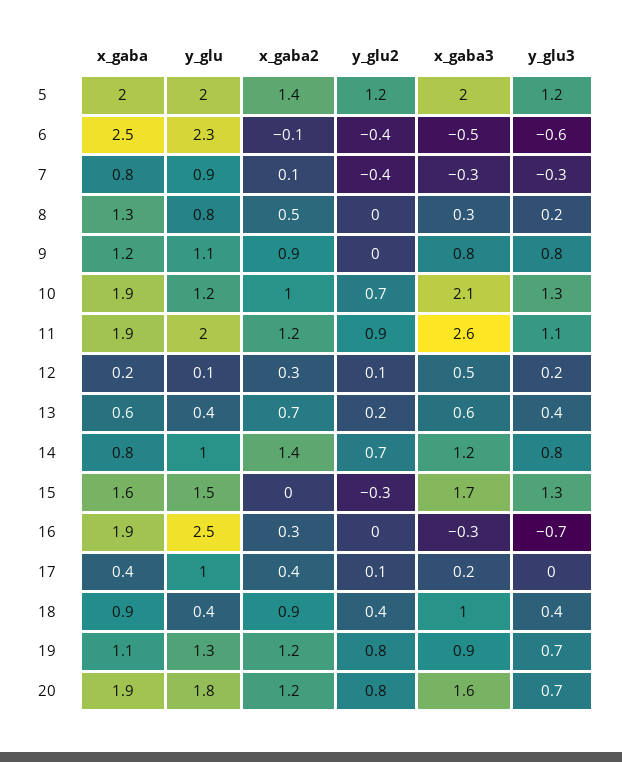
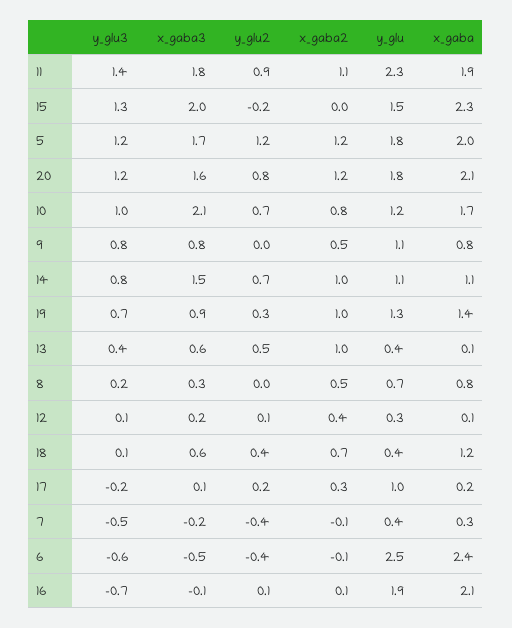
  {
    "x_gaba": {
      "5": 2,
-     "6": 2.5,
+     "6": 2.4,
-     "7": 0.8,
+     "7": 0.3,
-     "8": 1.3,
+     "8": 0.8,
-     "9": 1.2,
+     "9": 0.8,
-     "10": 1.9,
+     "10": 1.7,
      "11": 1.9,
-     "12": 0.2,
+     "12": 0.1,
-     "13": 0.6,
+     "13": 0.1,
-     "14": 0.8,
+     "14": 1.1,
-     "15": 1.6,
+     "15": 2.3,
-     "16": 1.9,
+     "16": 2.1,
-     "17": 0.4,
+     "17": 0.2,
-     "18": 0.9,
+     "18": 1.2,
-     "19": 1.1,
+     "19": 1.4,
-     "20": 1.9
+     "20": 2.1
    },
    "y_glu": {
-     "5": 2,
+     "5": 1.8,
-     "6": 2.3,
+     "6": 2.5,
-     "7": 0.9,
+     "7": 0.4,
-     "8": 0.8,
+     "8": 0.7,
      "9": 1.1,
      "10": 1.2,
-     "11": 2,
+     "11": 2.3,
-     "12": 0.1,
+     "12": 0.3,
      "13": 0.4,
-     "14": 1,
+     "14": 1.1,
      "15": 1.5,
-     "16": 2.5,
+     "16": 1.9,
      "17": 1,
      "18": 0.4,
      "19": 1.3,
      "20": 1.8
    },
    "x_gaba2": {
-     "5": 1.4,
+     "5": 1.2,
      "6": -0.1,
-     "7": 0.1,
+     "7": -0.1,
      "8": 0.5,
-     "9": 0.9,
+     "9": 0.5,
-     "10": 1,
+     "10": 0.8,
-     "11": 1.2,
+     "11": 1.1,
-     "12": 0.3,
+     "12": 0.4,
-     "13": 0.7,
+     "13": 1,
-     "14": 1.4,
+     "14": 1,
      "15": 0,
-     "16": 0.3,
+     "16": 0.1,
-     "17": 0.4,
+     "17": 0.3,
-     "18": 0.9,
+     "18": 0.7,
-     "19": 1.2,
+     "19": 1,
      "20": 1.2
    },
    "y_glu2": {
      "5": 1.2,
      "6": -0.4,
      "7": -0.4,
      "8": 0,
      "9": 0,
      "10": 0.7,
      "11": 0.9,
      "12": 0.1,
-     "13": 0.2,
+     "13": 0.5,
      "14": 0.7,
-     "15": -0.3,
+     "15": -0.2,
-     "16": 0,
+     "16": 0.1,
-     "17": 0.1,
+     "17": 0.2,
      "18": 0.4,
-     "19": 0.8,
+     "19": 0.3,
      "20": 0.8
    },
    "x_gaba3": {
-     "5": 2,
+     "5": 1.7,
      "6": -0.5,
-     "7": -0.3,
+     "7": -0.2,
      "8": 0.3,
      "9": 0.8,
      "10": 2.1,
-     "11": 2.6,
+     "11": 1.8,
-     "12": 0.5,
+     "12": 0.2,
      "13": 0.6,
-     "14": 1.2,
+     "14": 1.5,
-     "15": 1.7,
+     "15": 2,
-     "16": -0.3,
+     "16": -0.1,
-     "17": 0.2,
+     "17": 0.1,
-     "18": 1,
+     "18": 0.6,
      "19": 0.9,
      "20": 1.6
    },
    "y_glu3": {
      "5": 1.2,
      "6": -0.6,
-     "7": -0.3,
+     "7": -0.5,
      "8": 0.2,
      "9": 0.8,
-     "10": 1.3,
+     "10": 1,
-     "11": 1.1,
+     "11": 1.4,
-     "12": 0.2,
+     "12": 0.1,
      "13": 0.4,
      "14": 0.8,
      "15": 1.3,
      "16": -0.7,
-     "17": 0,
+     "17": -0.2,
-     "18": 0.4,
+     "18": 0.1,
      "19": 0.7,
-     "20": 0.7
+     "20": 1.2
    }
  }

